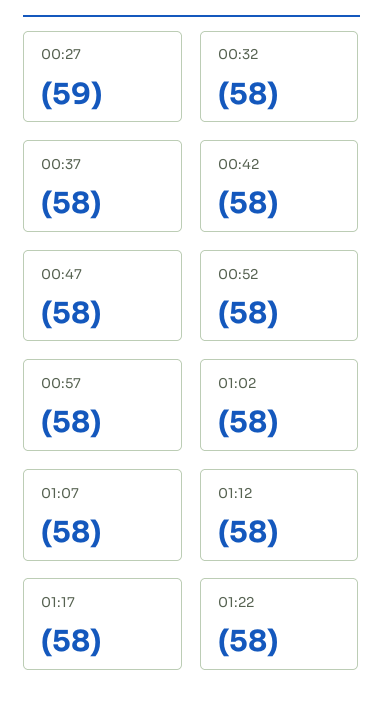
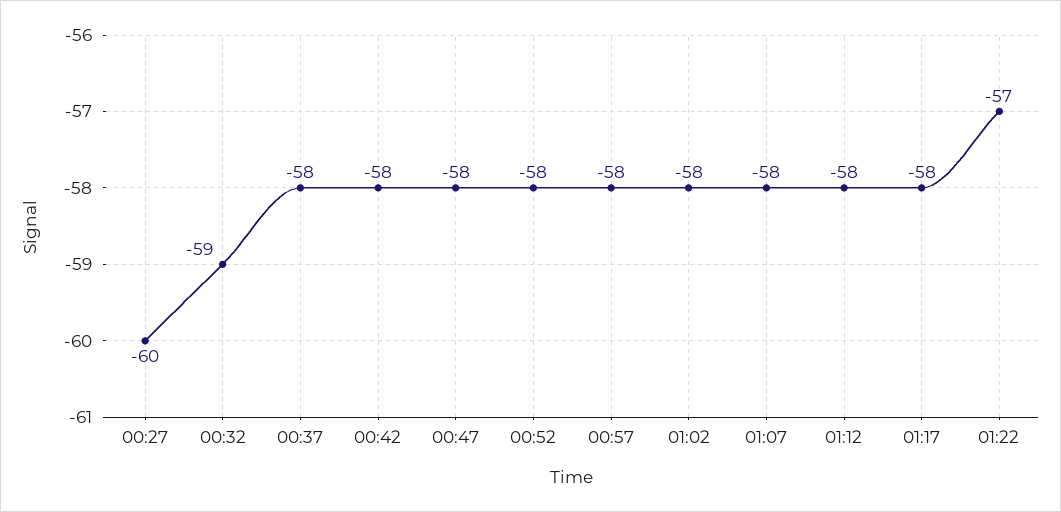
  {
-   "00:27": -59,
+   "00:27": -60,
-   "00:32": -58,
+   "00:32": -59,
    "00:37": -58,
    "00:42": -58,
    "00:47": -58,
    "00:52": -58,
    "00:57": -58,
    "01:02": -58,
    "01:07": -58,
    "01:12": -58,
    "01:17": -58,
-   "01:22": -58
+   "01:22": -57
  }

